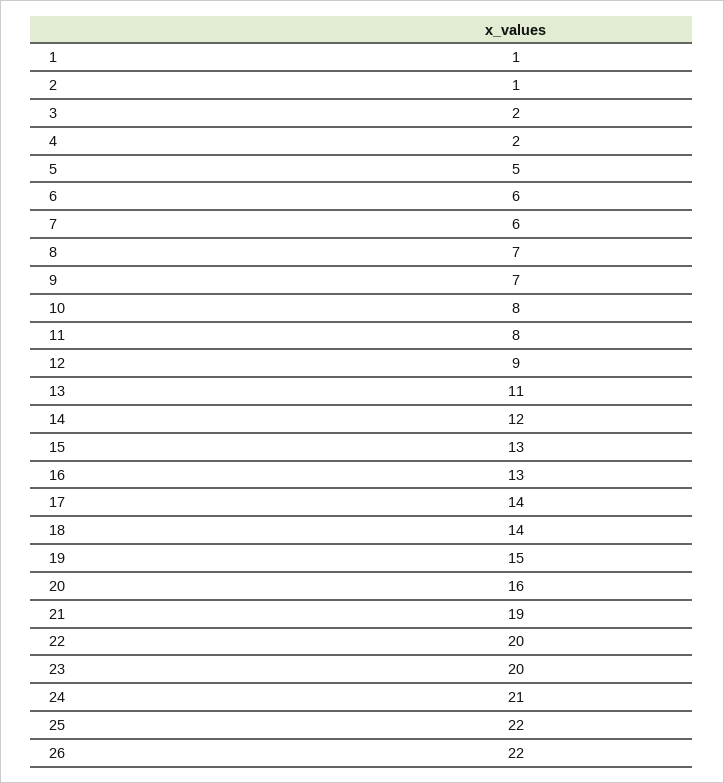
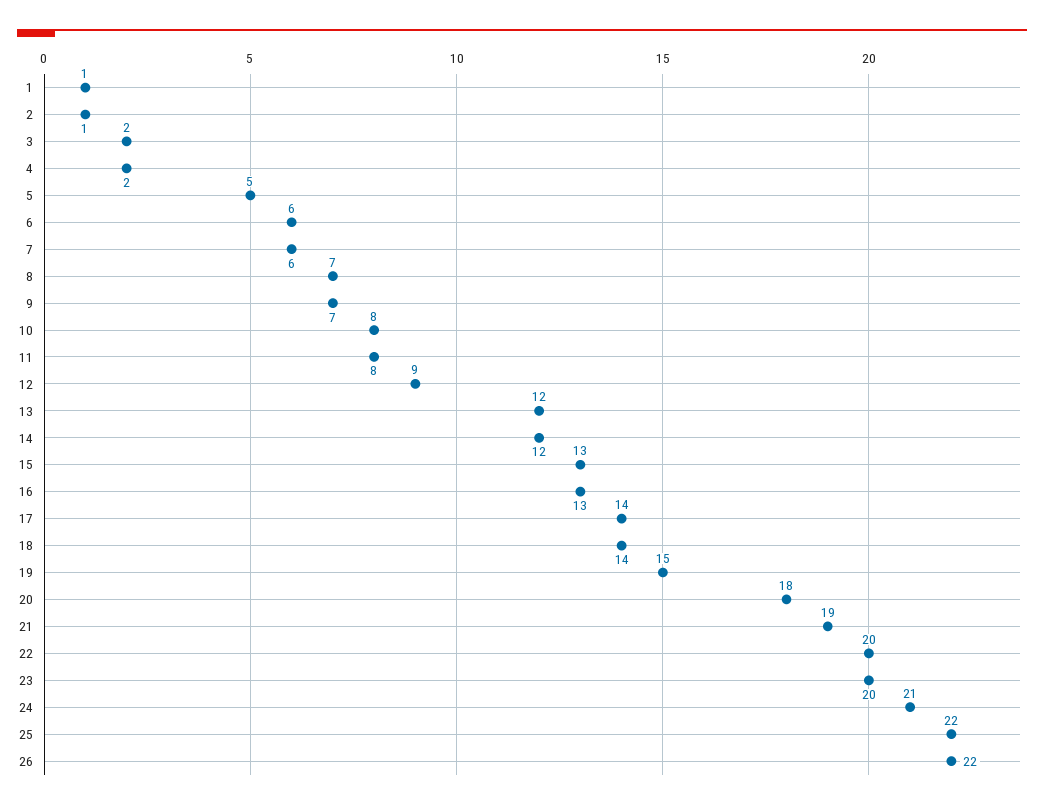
  {
    "1": 1,
    "2": 1,
    "3": 2,
    "4": 2,
    "5": 5,
    "6": 6,
    "7": 6,
    "8": 7,
    "9": 7,
    "10": 8,
    "11": 8,
    "12": 9,
-   "13": 11,
+   "13": 12,
    "14": 12,
    "15": 13,
    "16": 13,
    "17": 14,
    "18": 14,
    "19": 15,
-   "20": 16,
+   "20": 18,
    "21": 19,
    "22": 20,
    "23": 20,
    "24": 21,
    "25": 22,
    "26": 22
  }

